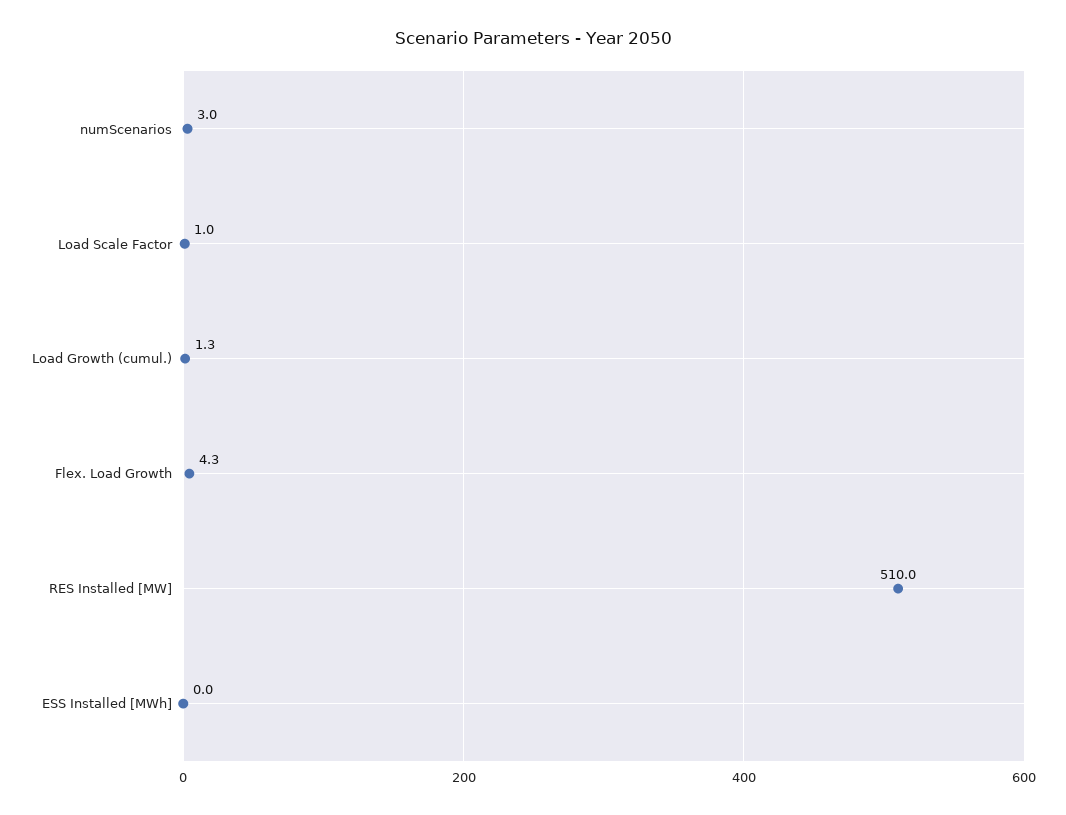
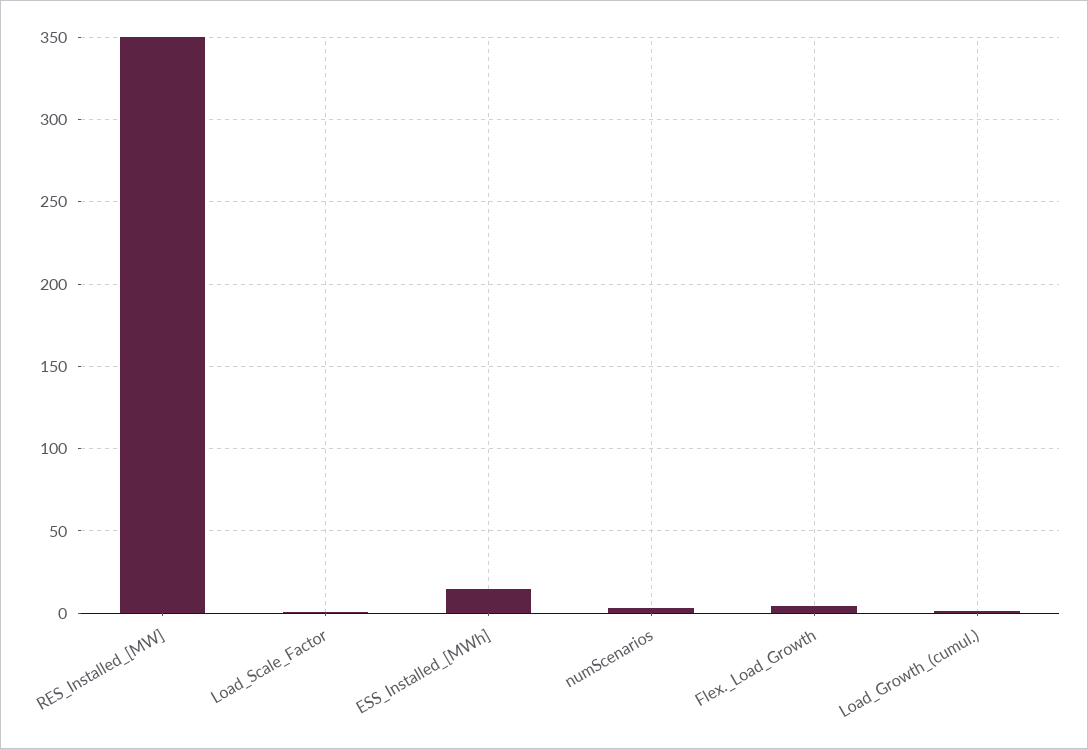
  {
    "numScenarios": 3,
    "Load Scale Factor": 1,
    "Load Growth (cumul.)": 1.3,
    "Flex. Load Growth": 4.3,
-   "RES Installed [MW]": 510,
+   "RES Installed [MW]": 350,
-   "ESS Installed [MWh]": 0
+   "ESS Installed [MWh]": 15
  }

